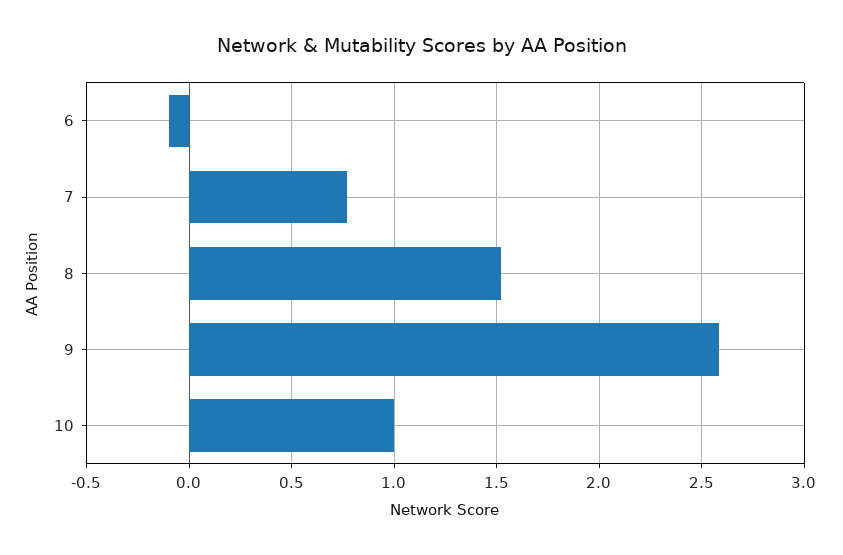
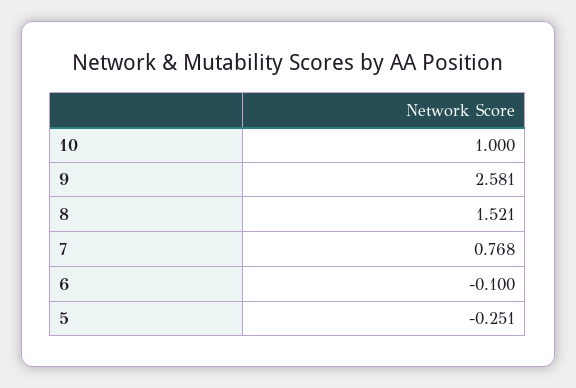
  {
    "6": -0.1,
    "7": 0.768,
    "8": 1.521,
    "9": 2.581,
-   "10": 1
+   "10": 1,
+   "5": -0.251
  }

